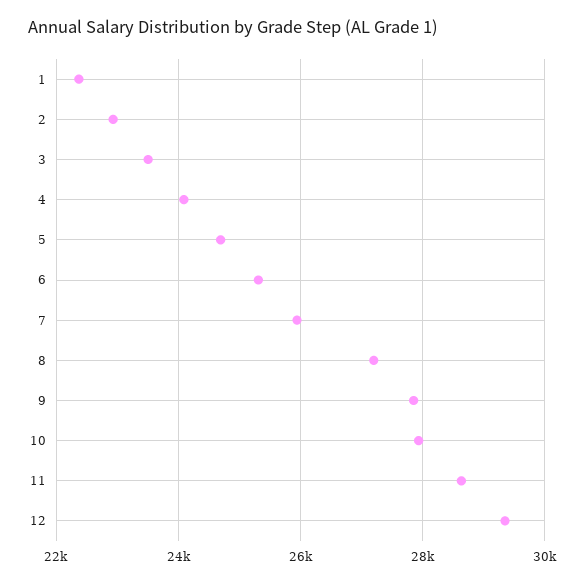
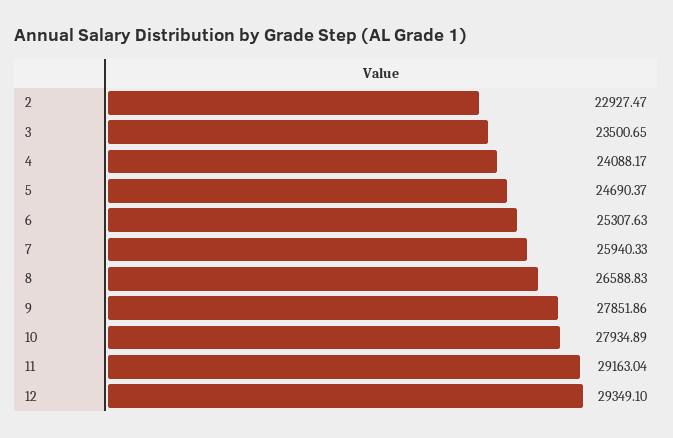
  {
-   "1": 22400,
    "2": 22927.47,
    "3": 23500.65,
    "4": 24088.17,
    "5": 24690.37,
    "6": 25307.63,
    "7": 25940.33,
-   "8": 27200,
+   "8": 26588.83,
    "9": 27851.86,
    "10": 27934.89,
-   "11": 28600,
+   "11": 29163.04,
    "12": 29349.1
  }

